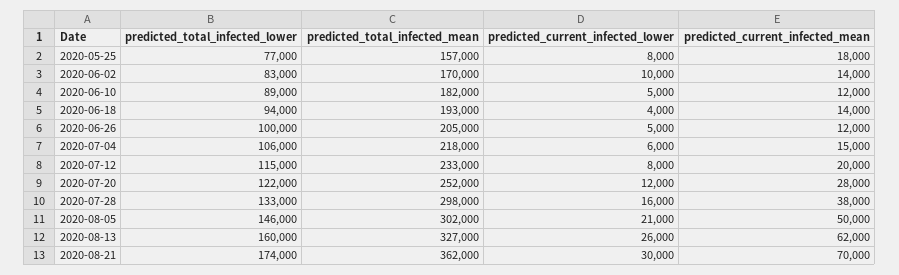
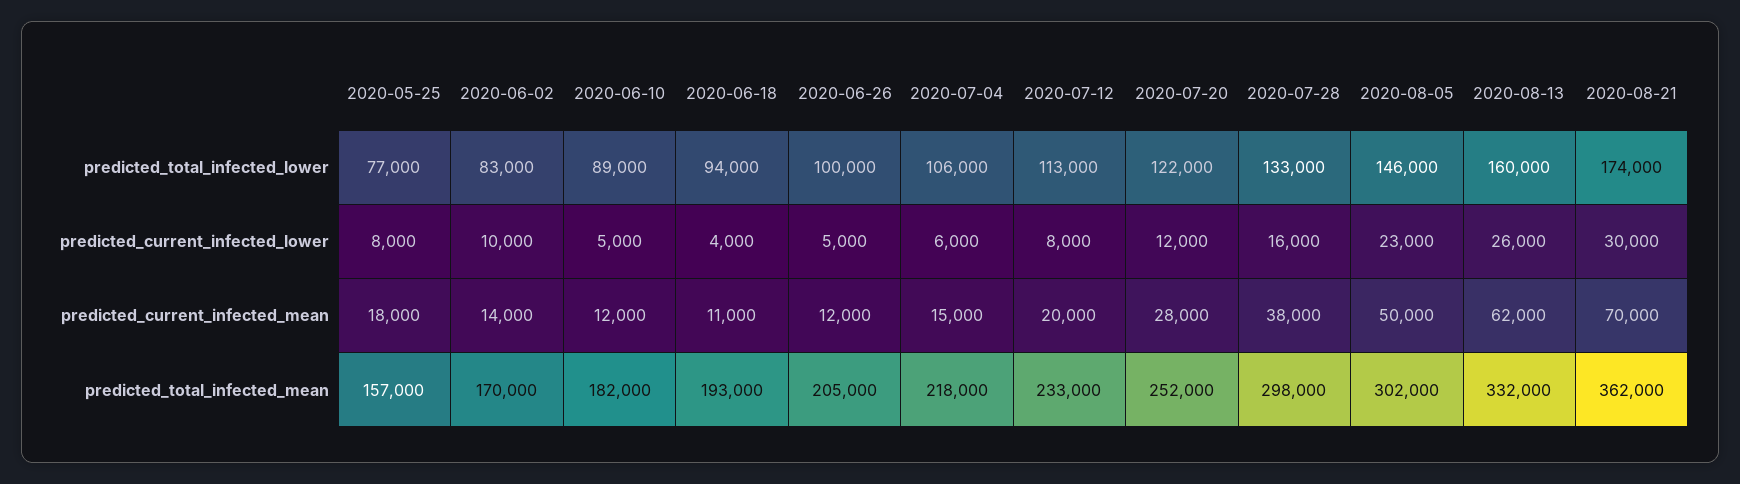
  {
    "predicted_total_infected_lower": {
      "2020-05-25": 77000,
      "2020-06-02": 83000,
      "2020-06-10": 89000,
      "2020-06-18": 94000,
      "2020-06-26": 100000,
      "2020-07-04": 106000,
-     "2020-07-12": 115000,
+     "2020-07-12": 113000,
      "2020-07-20": 122000,
      "2020-07-28": 133000,
      "2020-08-05": 146000,
      "2020-08-13": 160000,
      "2020-08-21": 174000
    },
    "predicted_total_infected_mean": {
      "2020-05-25": 157000,
      "2020-06-02": 170000,
      "2020-06-10": 182000,
      "2020-06-18": 193000,
      "2020-06-26": 205000,
      "2020-07-04": 218000,
      "2020-07-12": 233000,
      "2020-07-20": 252000,
      "2020-07-28": 298000,
      "2020-08-05": 302000,
-     "2020-08-13": 327000,
+     "2020-08-13": 332000,
      "2020-08-21": 362000
    },
    "predicted_current_infected_lower": {
      "2020-05-25": 8000,
      "2020-06-02": 10000,
      "2020-06-10": 5000,
      "2020-06-18": 4000,
      "2020-06-26": 5000,
      "2020-07-04": 6000,
      "2020-07-12": 8000,
      "2020-07-20": 12000,
      "2020-07-28": 16000,
-     "2020-08-05": 21000,
+     "2020-08-05": 23000,
      "2020-08-13": 26000,
      "2020-08-21": 30000
    },
    "predicted_current_infected_mean": {
      "2020-05-25": 18000,
      "2020-06-02": 14000,
      "2020-06-10": 12000,
-     "2020-06-18": 14000,
+     "2020-06-18": 11000,
      "2020-06-26": 12000,
      "2020-07-04": 15000,
      "2020-07-12": 20000,
      "2020-07-20": 28000,
      "2020-07-28": 38000,
      "2020-08-05": 50000,
      "2020-08-13": 62000,
      "2020-08-21": 70000
    }
  }

